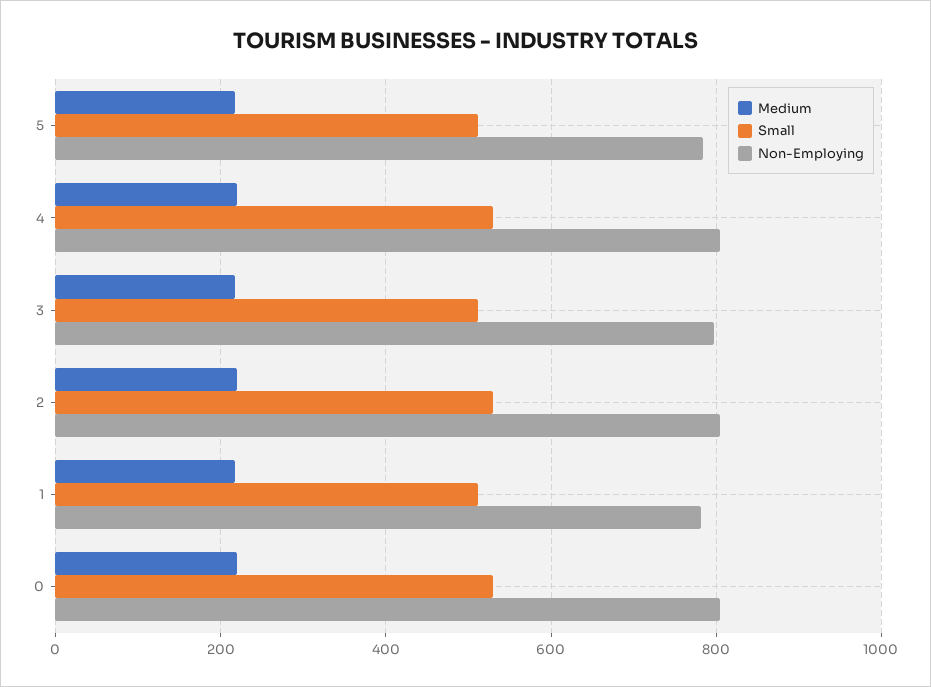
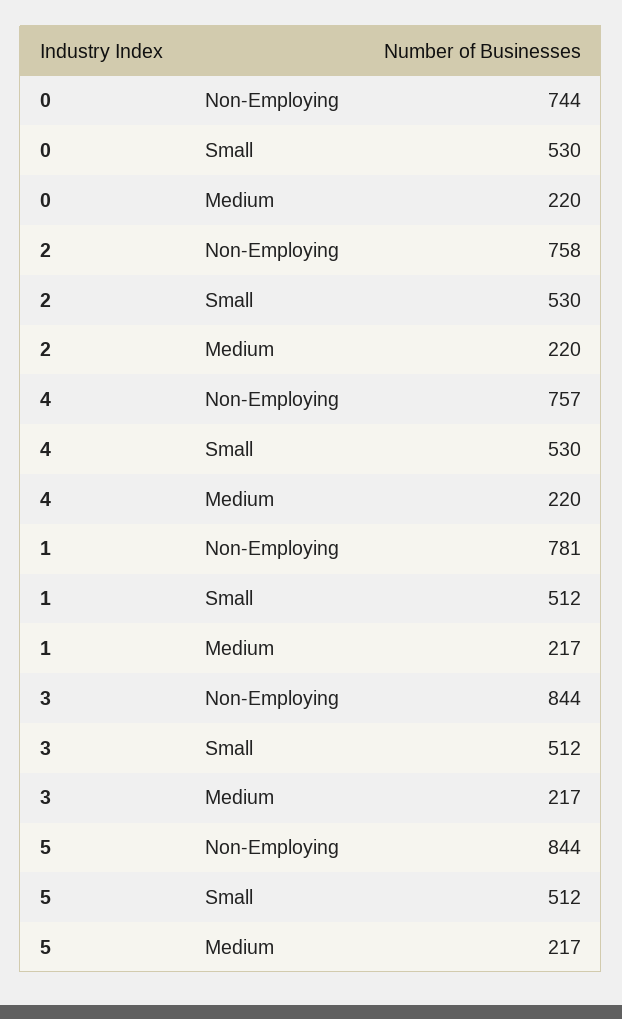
  {
    "Medium": {
      "5": 217,
      "4": 220,
      "3": 217,
      "2": 220,
      "1": 217,
      "0": 220
    },
    "Small": {
      "5": 512,
      "4": 530,
      "3": 512,
      "2": 530,
      "1": 512,
      "0": 530
    },
    "Non-Employing": {
-     "5": 780,
+     "5": 844,
-     "4": 800,
+     "4": 757,
-     "3": 800,
+     "3": 844,
-     "2": 800,
+     "2": 758,
      "1": 781,
-     "0": 800
+     "0": 744
    }
  }

